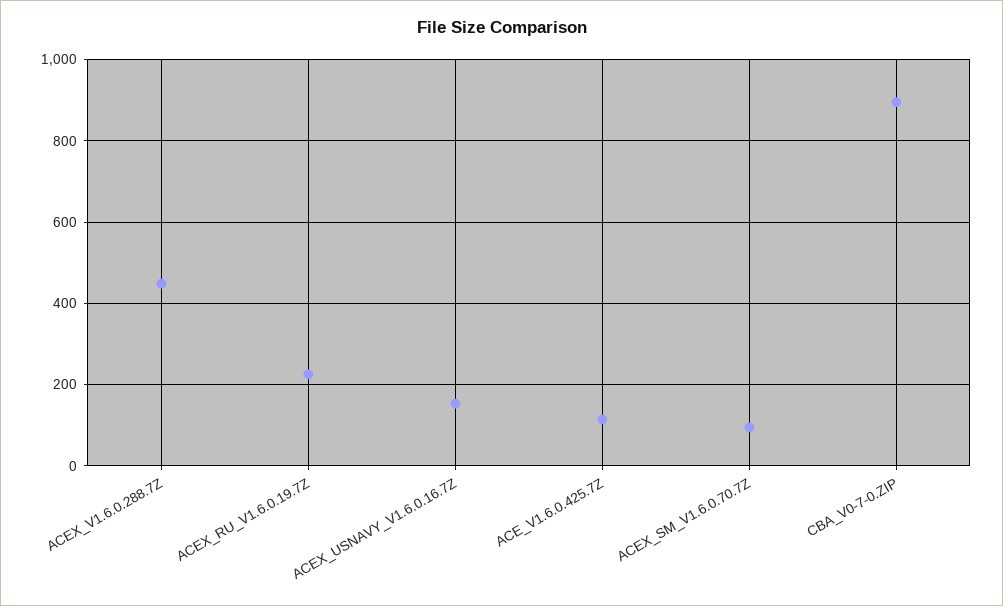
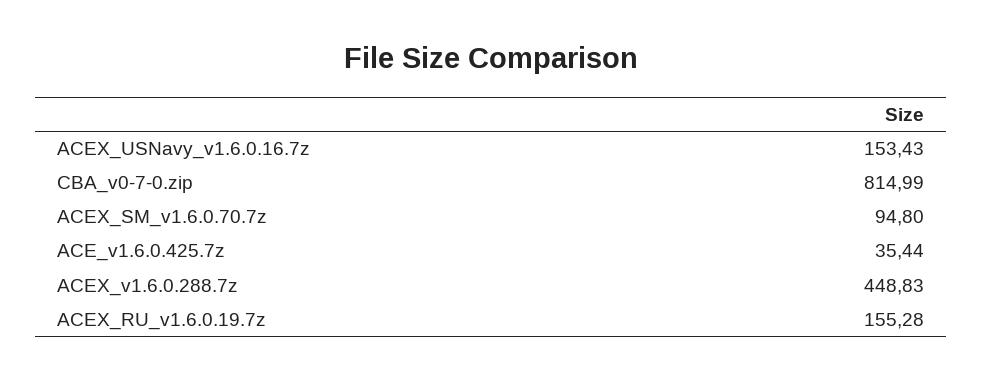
  {
    "ACEX_V1.6.0.288.7Z": 448.83,
-   "ACEX_RU_V1.6.0.19.7Z": 220,
+   "ACEX_RU_V1.6.0.19.7Z": 155.28,
    "ACEX_USNAVY_V1.6.0.16.7Z": 153.43,
-   "ACE_V1.6.0.425.7Z": 120,
+   "ACE_V1.6.0.425.7Z": 35.44,
    "ACEX_SM_V1.6.0.70.7Z": 94.8,
-   "CBA_V0-7-0.ZIP": 900
+   "CBA_V0-7-0.ZIP": 814.99
  }

